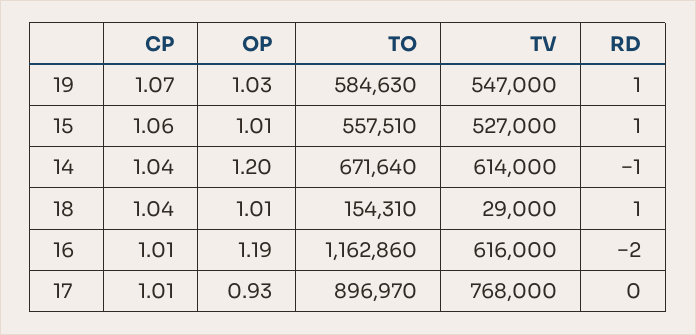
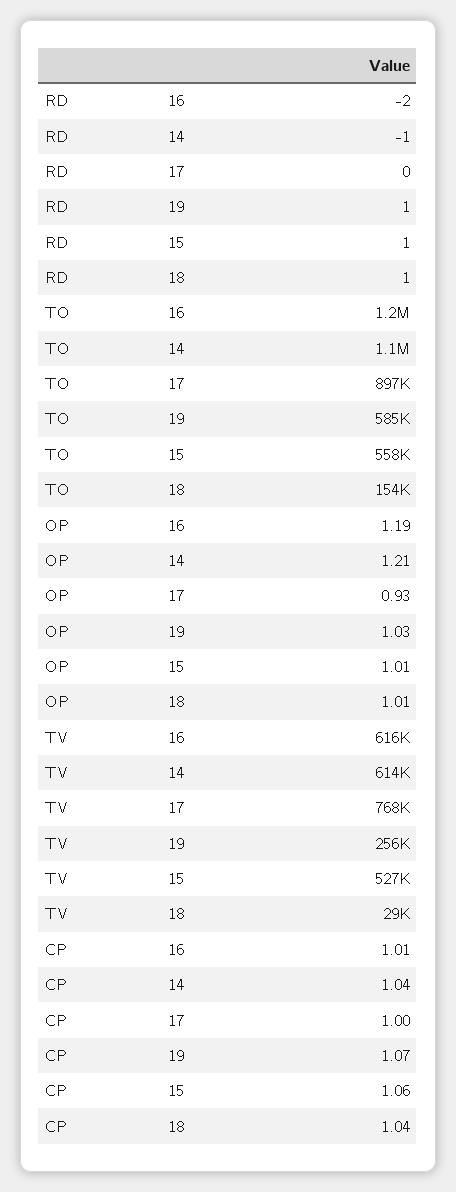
  {
    "CP": {
      "19": 1.07,
      "15": 1.06,
      "14": 1.04,
      "18": 1.04,
      "16": 1.01,
-     "17": 1.01
+     "17": 1
    },
    "OP": {
      "19": 1.03,
      "15": 1.01,
-     "14": 1.2,
+     "14": 1.21,
      "18": 1.01,
      "16": 1.19,
      "17": 0.93
    },
    "TO": {
      "19": 584630,
      "15": 557510,
-     "14": 671640,
+     "14": 1100000,
      "18": 154310,
      "16": 1162860,
      "17": 896970
    },
    "TV": {
-     "19": 547000,
+     "19": 256000,
      "15": 527000,
      "14": 614000,
      "18": 29000,
      "16": 616000,
      "17": 768000
    },
    "RD": {
      "19": 1,
      "15": 1,
      "14": -1,
      "18": 1,
      "16": -2,
      "17": 0
    }
  }

